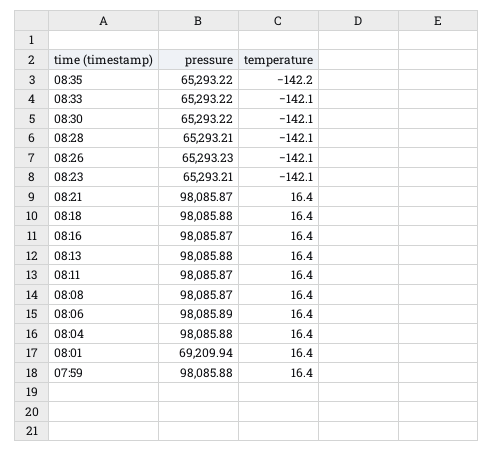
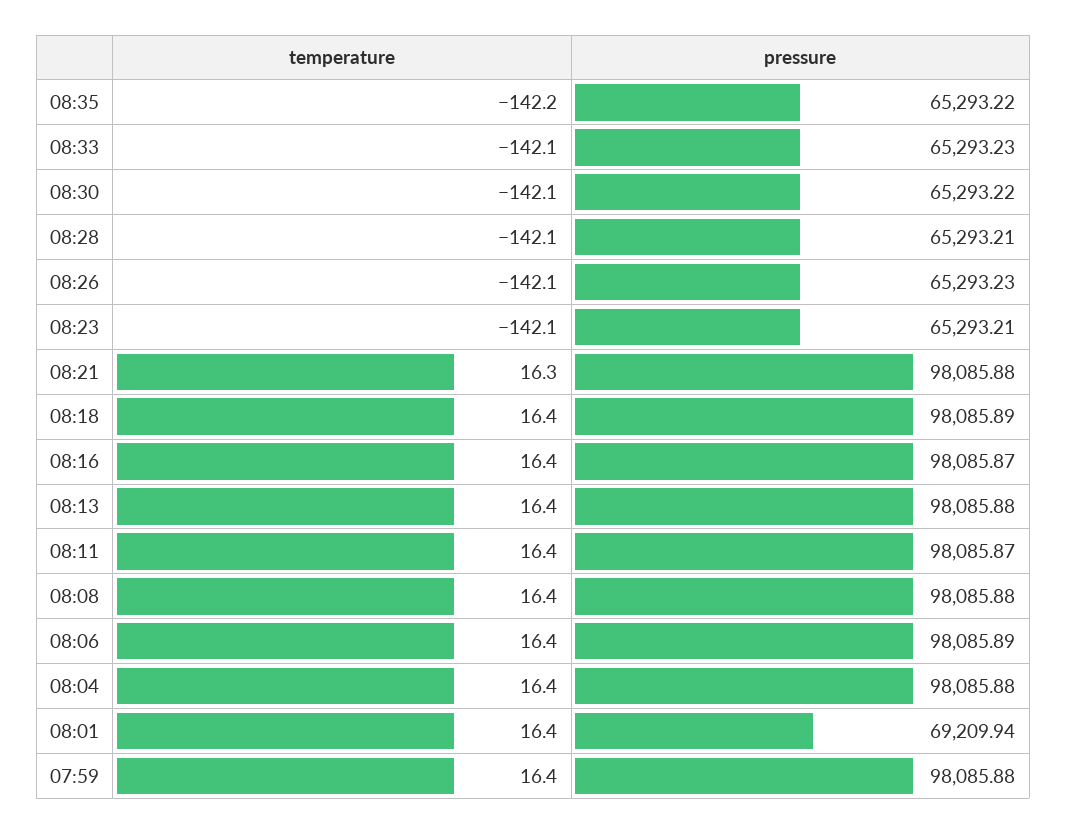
  {
    "pressure": {
      "08:35": 65293.22,
-     "08:33": 65293.22,
+     "08:33": 65293.23,
      "08:30": 65293.22,
      "08:28": 65293.21,
      "08:26": 65293.23,
      "08:23": 65293.21,
-     "08:21": 98085.87,
+     "08:21": 98085.88,
-     "08:18": 98085.88,
+     "08:18": 98085.89,
      "08:16": 98085.87,
      "08:13": 98085.88,
      "08:11": 98085.87,
-     "08:08": 98085.87,
+     "08:08": 98085.88,
      "08:06": 98085.89,
      "08:04": 98085.88,
      "08:01": 69209.94,
      "07:59": 98085.88
    },
    "temperature": {
      "08:35": -142.2,
      "08:33": -142.1,
      "08:30": -142.1,
      "08:28": -142.1,
      "08:26": -142.1,
      "08:23": -142.1,
-     "08:21": 16.4,
+     "08:21": 16.3,
      "08:18": 16.4,
      "08:16": 16.4,
      "08:13": 16.4,
      "08:11": 16.4,
      "08:08": 16.4,
      "08:06": 16.4,
      "08:04": 16.4,
      "08:01": 16.4,
      "07:59": 16.4
    }
  }

